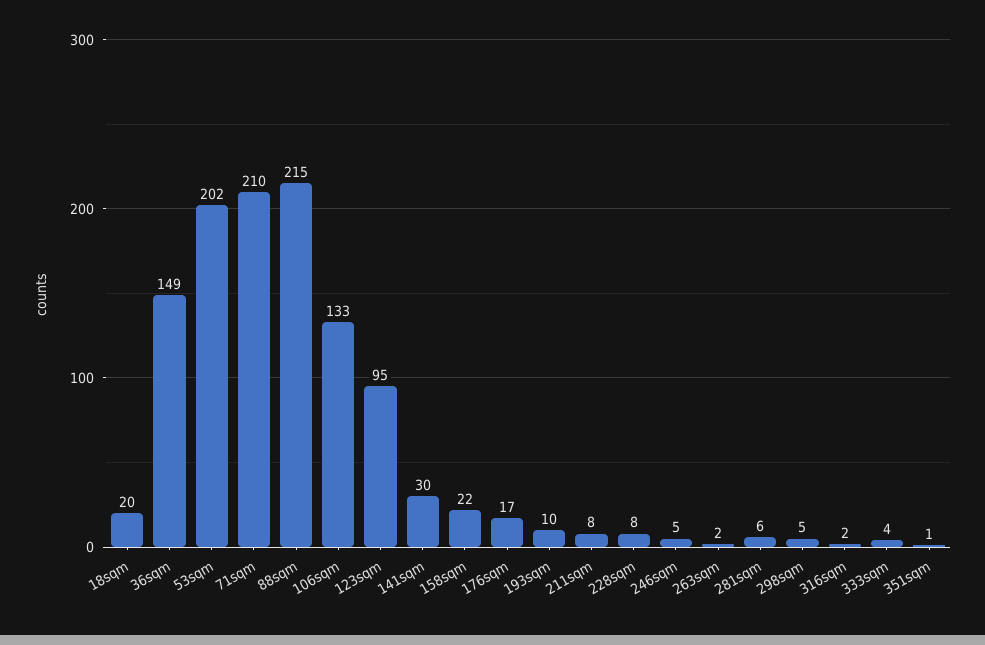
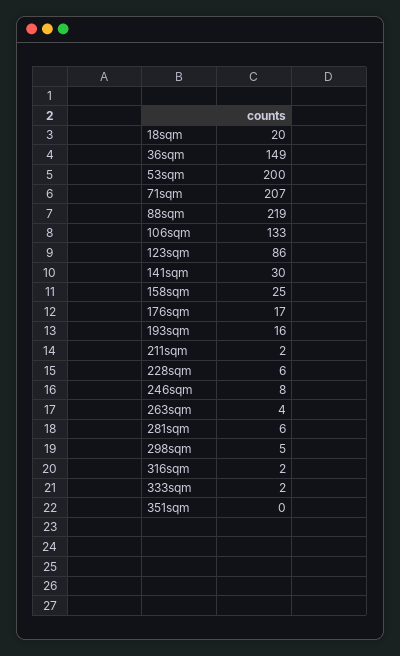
  {
    "18sqm": 20,
    "36sqm": 149,
-   "53sqm": 202,
+   "53sqm": 200,
-   "71sqm": 210,
+   "71sqm": 207,
-   "88sqm": 215,
+   "88sqm": 219,
    "106sqm": 133,
-   "123sqm": 95,
+   "123sqm": 86,
    "141sqm": 30,
-   "158sqm": 22,
+   "158sqm": 25,
    "176sqm": 17,
-   "193sqm": 10,
+   "193sqm": 16,
-   "211sqm": 8,
+   "211sqm": 2,
-   "228sqm": 8,
+   "228sqm": 6,
-   "246sqm": 5,
+   "246sqm": 8,
-   "263sqm": 2,
+   "263sqm": 4,
    "281sqm": 6,
    "298sqm": 5,
    "316sqm": 2,
-   "333sqm": 4,
+   "333sqm": 2,
-   "351sqm": 1
+   "351sqm": 0
  }

